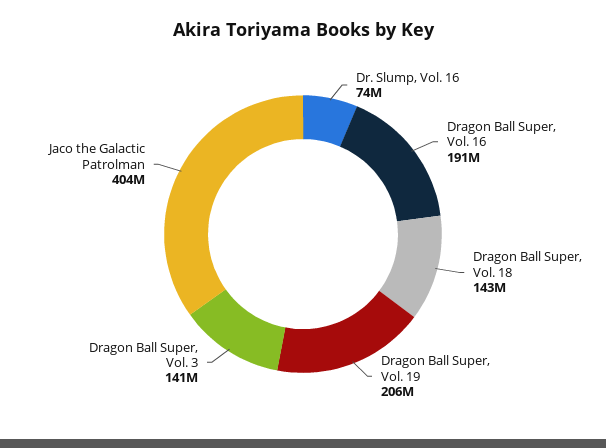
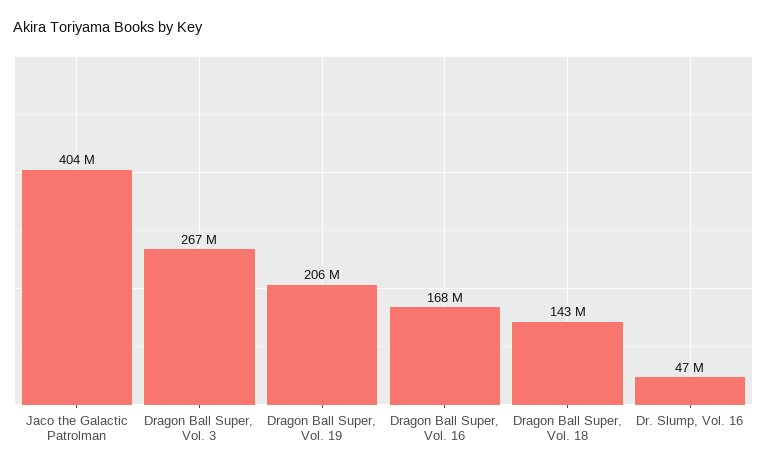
  {
-   "Dr. Slump, Vol. 16": 74000000,
+   "Dr. Slump, Vol. 16": 47000000,
-   "Dragon Ball Super, Vol. 16": 191000000,
+   "Dragon Ball Super, Vol. 16": 168000000,
    "Dragon Ball Super, Vol. 18": 143000000,
    "Dragon Ball Super, Vol. 19": 206000000,
-   "Dragon Ball Super, Vol. 3": 141000000,
+   "Dragon Ball Super, Vol. 3": 267000000,
    "Jaco the Galactic Patrolman": 404000000
  }

